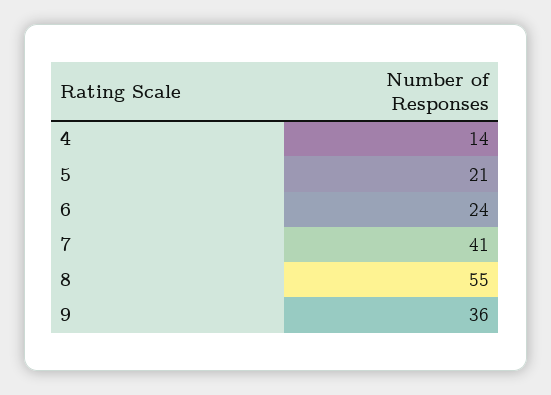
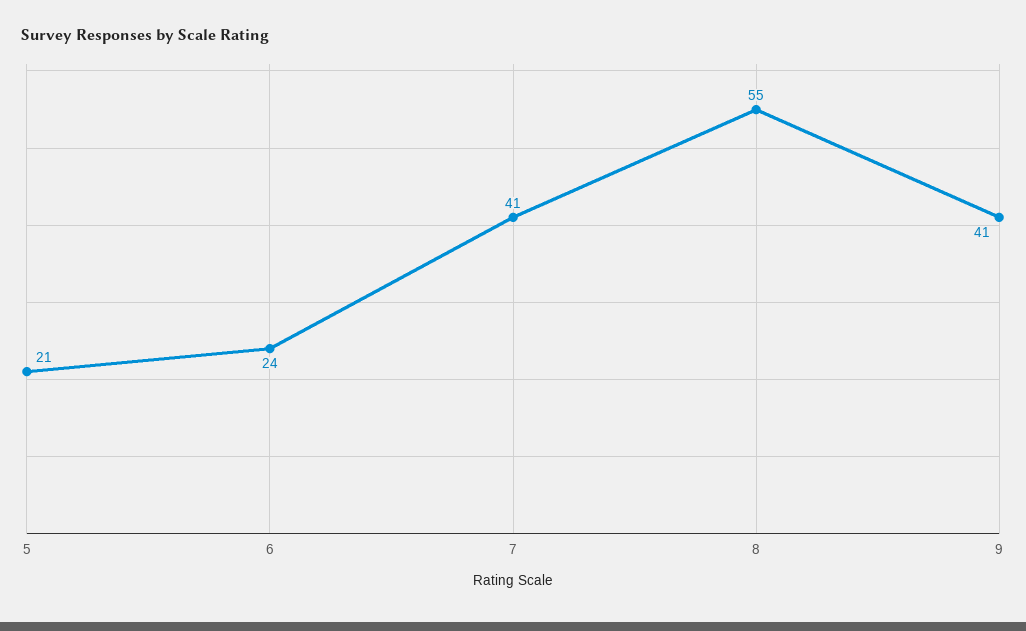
  {
-   "4": 14,
    "5": 21,
    "6": 24,
    "7": 41,
    "8": 55,
-   "9": 36
+   "9": 41
  }

